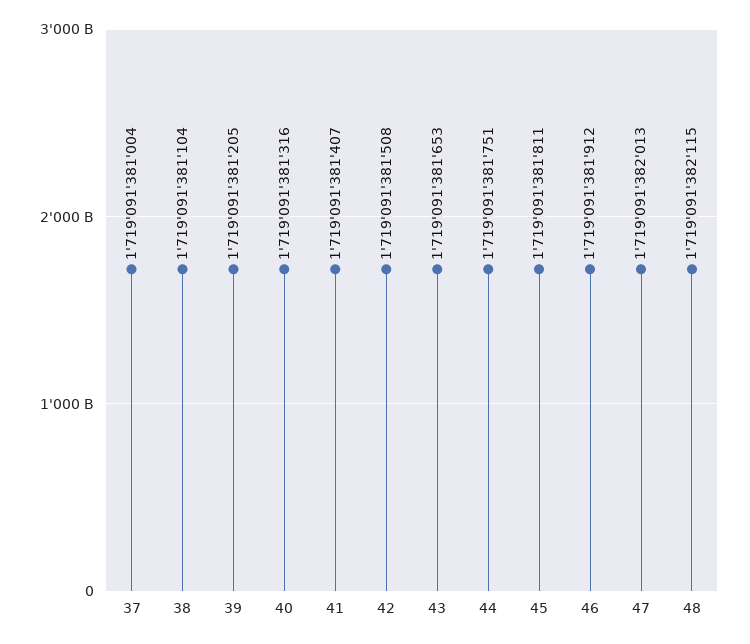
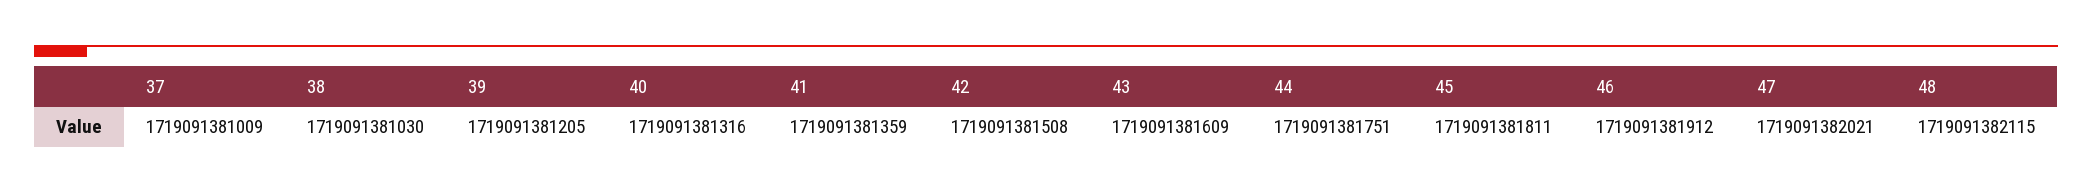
  {
-   "37": 1719091381004,
+   "37": 1719091381009,
-   "38": 1719091381104,
+   "38": 1719091381030,
    "39": 1719091381205,
    "40": 1719091381316,
-   "41": 1719091381407,
+   "41": 1719091381359,
    "42": 1719091381508,
-   "43": 1719091381653,
+   "43": 1719091381609,
    "44": 1719091381751,
    "45": 1719091381811,
    "46": 1719091381912,
-   "47": 1719091382013,
+   "47": 1719091382021,
    "48": 1719091382115
  }

